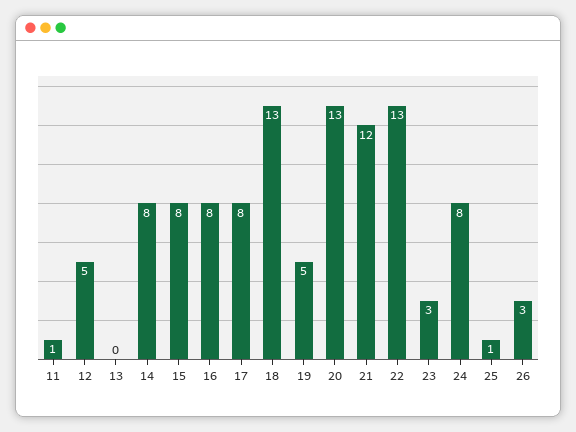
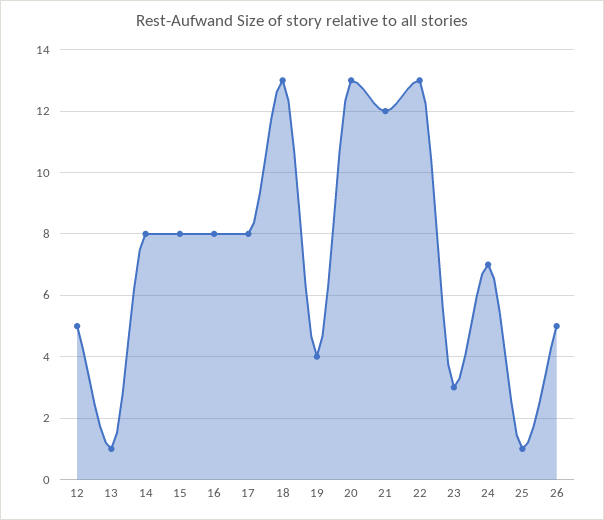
  {
-   "11": 1,
    "12": 5,
-   "13": 0,
+   "13": 1,
    "14": 8,
    "15": 8,
    "16": 8,
    "17": 8,
    "18": 13,
-   "19": 5,
+   "19": 4,
    "20": 13,
    "21": 12,
    "22": 13,
    "23": 3,
-   "24": 8,
+   "24": 7,
    "25": 1,
-   "26": 3
+   "26": 5
  }

